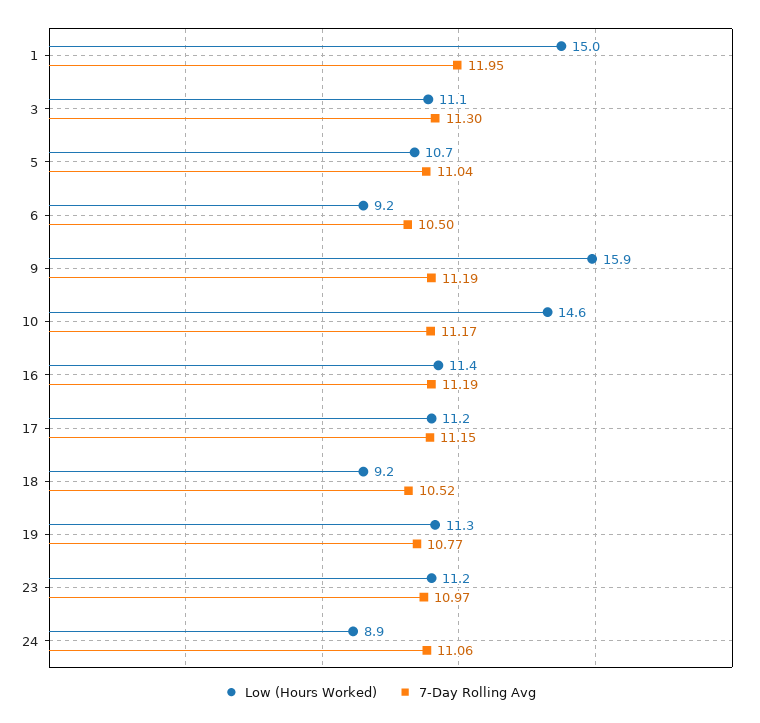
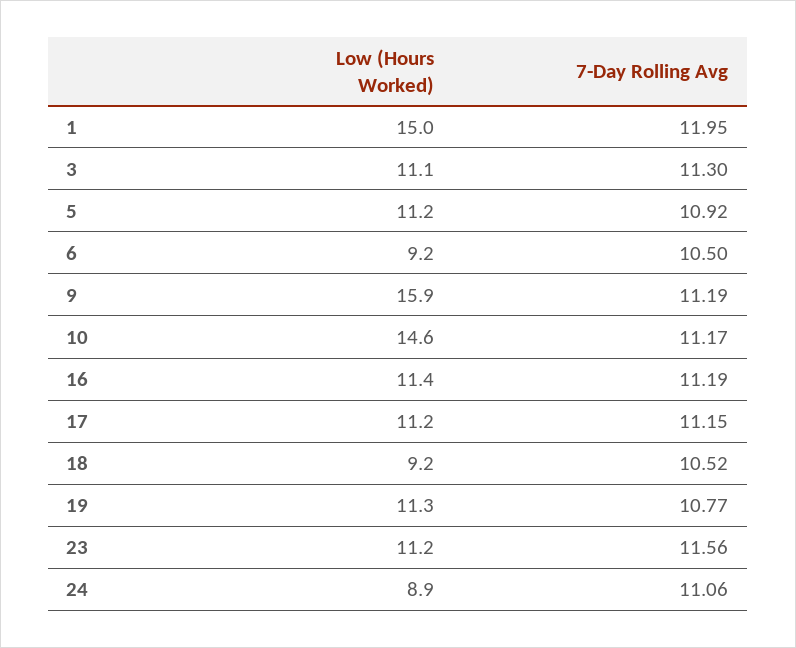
  {
    "Low (Hours Worked)": {
      "1": 15,
      "3": 11.1,
-     "5": 10.7,
+     "5": 11.2,
      "6": 9.2,
      "9": 15.9,
      "10": 14.6,
      "16": 11.4,
      "17": 11.2,
      "18": 9.2,
      "19": 11.3,
      "23": 11.2,
      "24": 8.9
    },
    "7-Day Rolling Avg": {
      "1": 11.95,
      "3": 11.3,
-     "5": 11.04,
+     "5": 10.92,
      "6": 10.5,
      "9": 11.19,
      "10": 11.17,
      "16": 11.19,
      "17": 11.15,
      "18": 10.52,
      "19": 10.77,
-     "23": 10.97,
+     "23": 11.56,
      "24": 11.06
    }
  }

